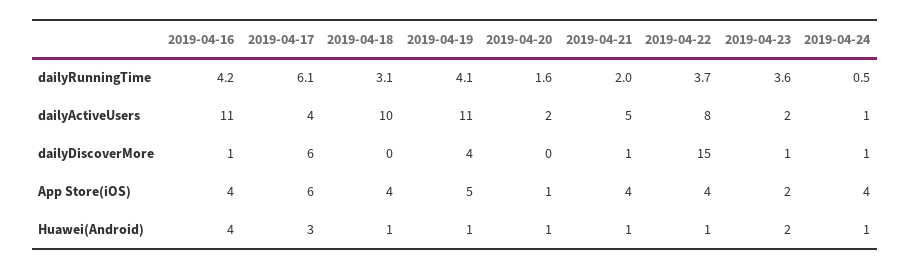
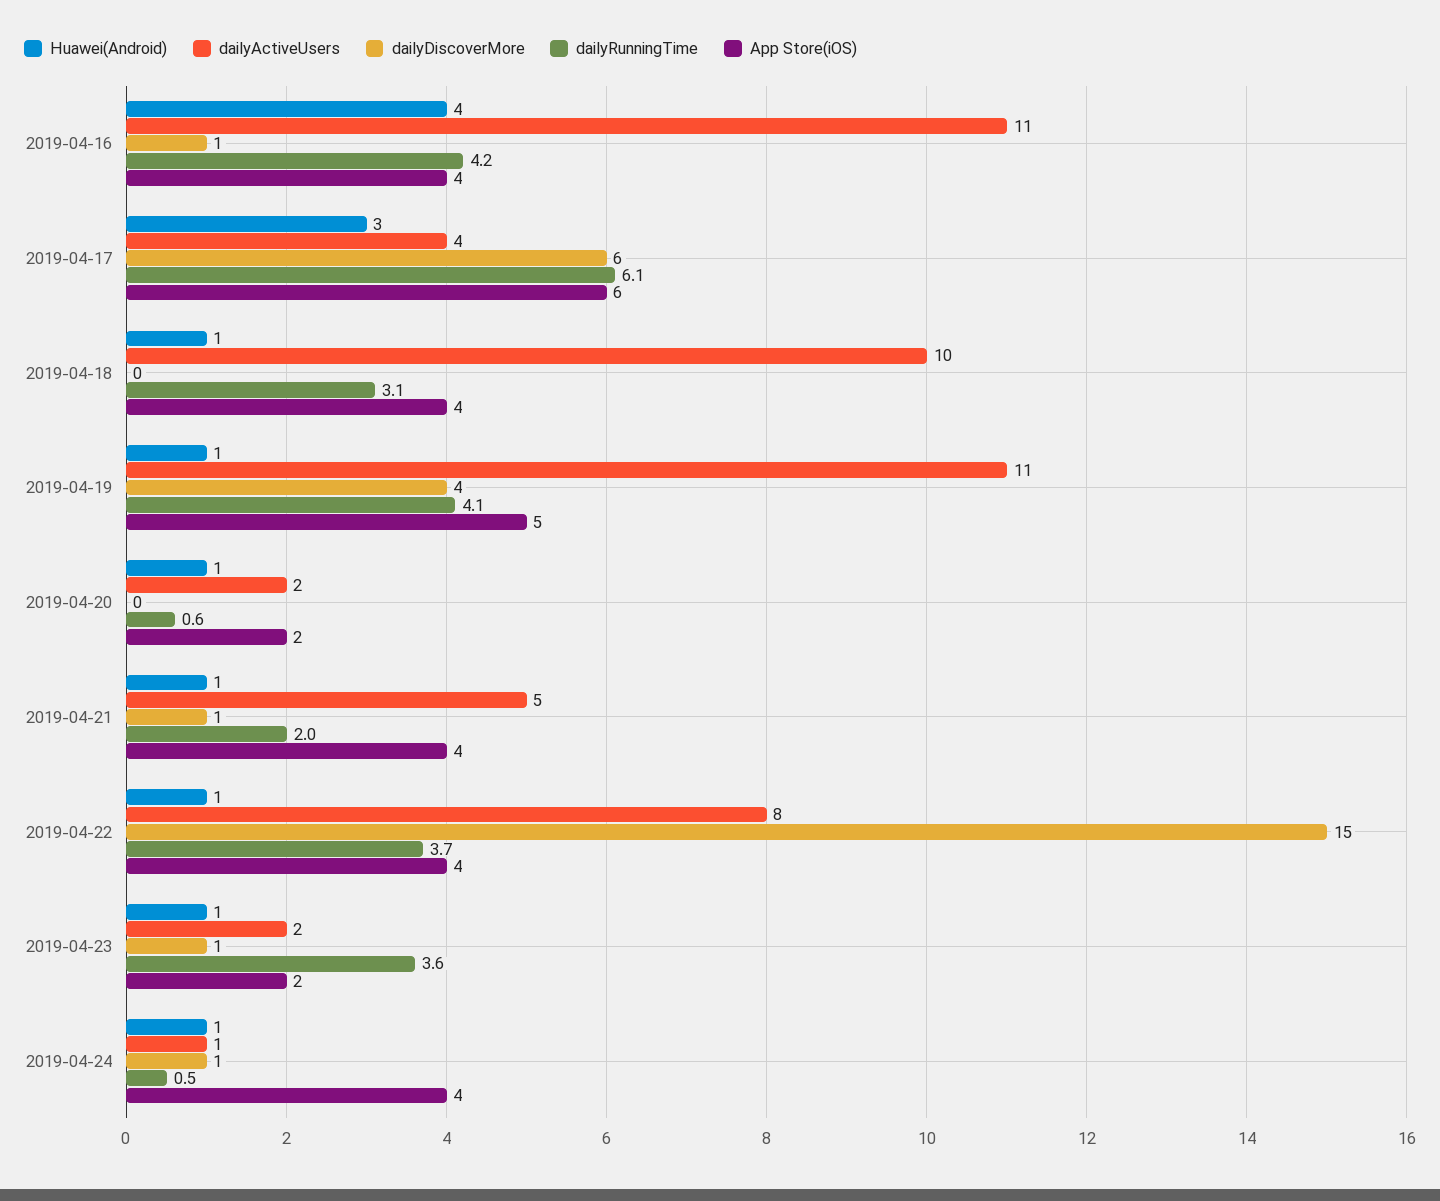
  {
    "dailyRunningTime": {
      "2019-04-16": 4.2,
      "2019-04-17": 6.1,
      "2019-04-18": 3.1,
      "2019-04-19": 4.1,
-     "2019-04-20": 1.6,
+     "2019-04-20": 0.6,
      "2019-04-21": 2,
      "2019-04-22": 3.7,
      "2019-04-23": 3.6,
      "2019-04-24": 0.5
    },
    "dailyActiveUsers": {
      "2019-04-16": 11,
      "2019-04-17": 4,
      "2019-04-18": 10,
      "2019-04-19": 11,
      "2019-04-20": 2,
      "2019-04-21": 5,
      "2019-04-22": 8,
      "2019-04-23": 2,
      "2019-04-24": 1
    },
    "dailyDiscoverMore": {
      "2019-04-16": 1,
      "2019-04-17": 6,
      "2019-04-18": 0,
      "2019-04-19": 4,
      "2019-04-20": 0,
      "2019-04-21": 1,
      "2019-04-22": 15,
      "2019-04-23": 1,
      "2019-04-24": 1
    },
    "App Store(iOS)": {
      "2019-04-16": 4,
      "2019-04-17": 6,
      "2019-04-18": 4,
      "2019-04-19": 5,
-     "2019-04-20": 1,
+     "2019-04-20": 2,
      "2019-04-21": 4,
      "2019-04-22": 4,
      "2019-04-23": 2,
      "2019-04-24": 4
    },
    "Huawei(Android)": {
      "2019-04-16": 4,
      "2019-04-17": 3,
      "2019-04-18": 1,
      "2019-04-19": 1,
      "2019-04-20": 1,
      "2019-04-21": 1,
      "2019-04-22": 1,
-     "2019-04-23": 2,
+     "2019-04-23": 1,
      "2019-04-24": 1
    }
  }

